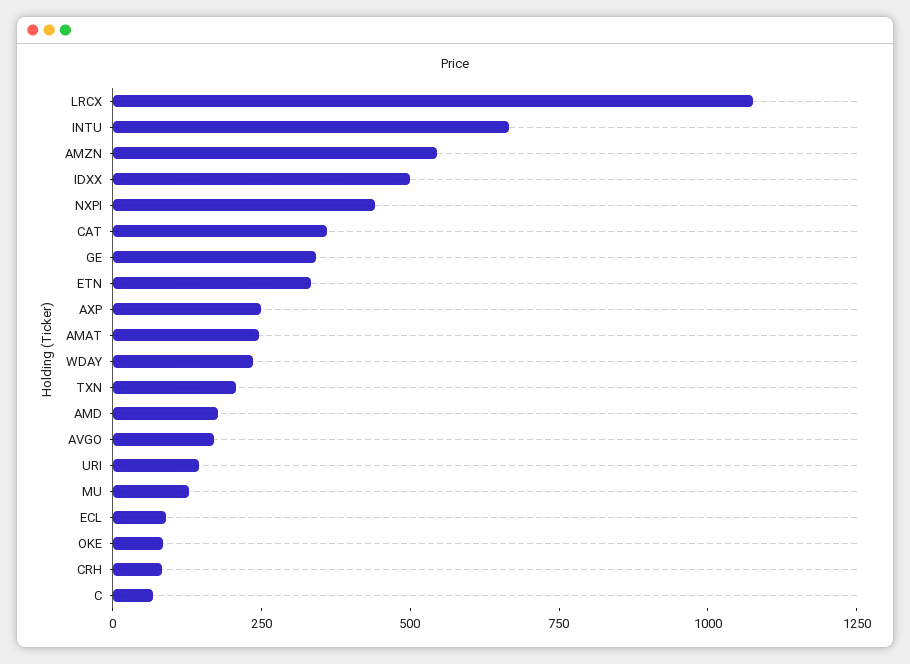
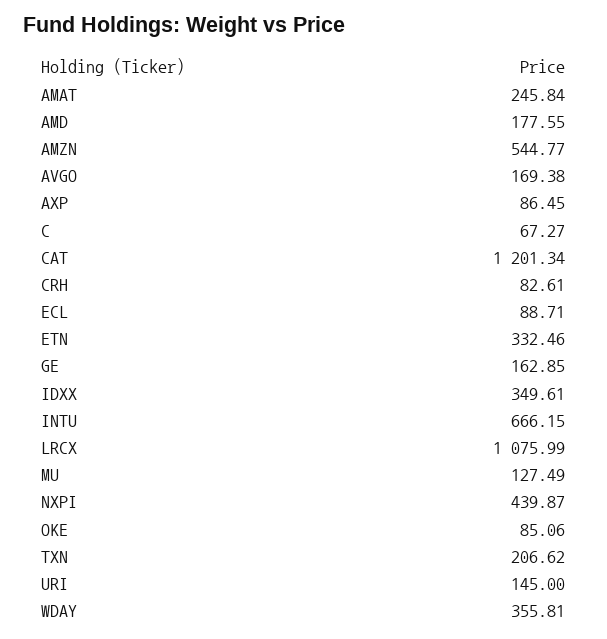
  {
    "LRCX": 1075.99,
    "INTU": 666.15,
    "AMZN": 544.77,
-   "IDXX": 500,
+   "IDXX": 349.61,
    "NXPI": 439.87,
-   "CAT": 350,
+   "CAT": 1201.34,
-   "GE": 350,
+   "GE": 162.85,
    "ETN": 332.46,
-   "AXP": 250,
+   "AXP": 86.45,
    "AMAT": 245.84,
-   "WDAY": 250,
+   "WDAY": 355.81,
    "TXN": 206.62,
    "AMD": 177.55,
    "AVGO": 169.38,
    "URI": 145,
    "MU": 127.49,
    "ECL": 88.71,
    "OKE": 85.06,
    "CRH": 82.61,
    "C": 67.27
  }

